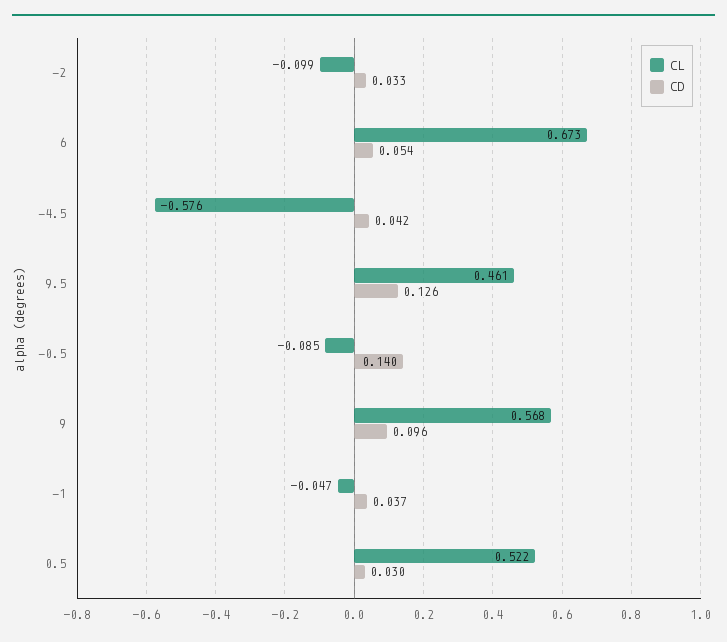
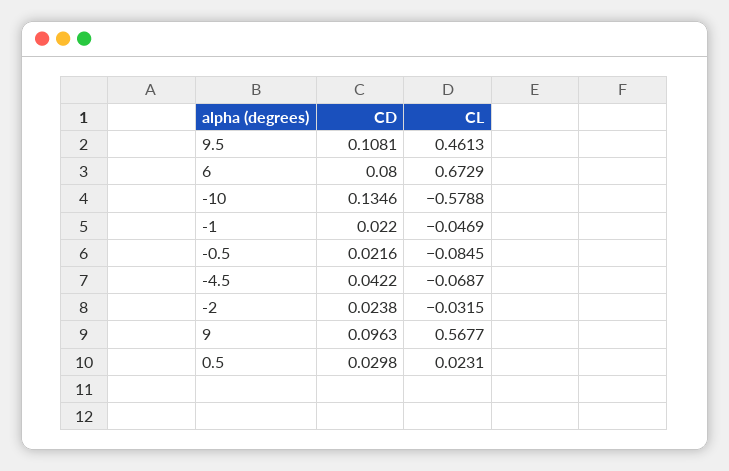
  {
    "CL": {
-     "-2": -0.099,
+     "-2": -0.0315,
      "6": 0.6729,
-     "-4.5": -0.576,
+     "-4.5": -0.0687,
      "9.5": 0.4613,
      "-0.5": -0.0845,
      "9": 0.5677,
      "-1": -0.0469,
-     "0.5": 0.522
+     "0.5": 0.0231,
+     "-10": -0.5788
    },
    "CD": {
-     "-2": 0.033,
+     "-2": 0.0238,
-     "6": 0.054,
+     "6": 0.08,
      "-4.5": 0.0422,
-     "9.5": 0.126,
+     "9.5": 0.1081,
-     "-0.5": 0.14,
+     "-0.5": 0.0216,
      "9": 0.0963,
-     "-1": 0.037,
+     "-1": 0.022,
-     "0.5": 0.0298
+     "0.5": 0.0298,
+     "-10": 0.1346
    }
  }

